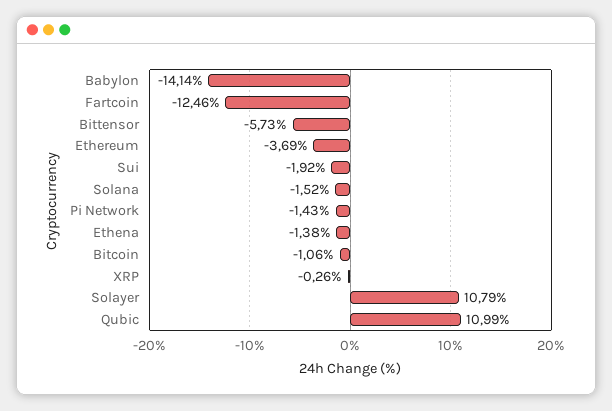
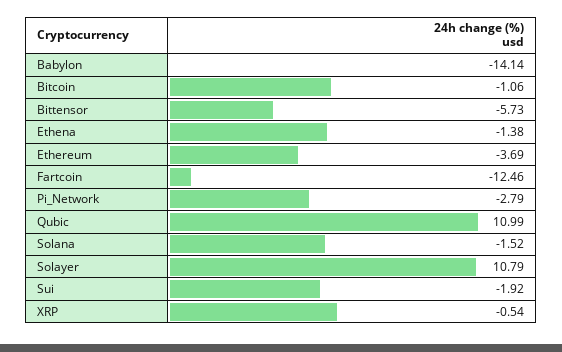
  {
    "Babylon": -14.14,
    "Fartcoin": -12.46,
    "Bittensor": -5.73,
    "Ethereum": -3.69,
    "Sui": -1.92,
    "Solana": -1.52,
-   "Pi Network": -1.43,
+   "Pi Network": -2.79,
    "Ethena": -1.38,
    "Bitcoin": -1.06,
-   "XRP": -0.26,
+   "XRP": -0.54,
    "Solayer": 10.79,
    "Qubic": 10.99
  }

